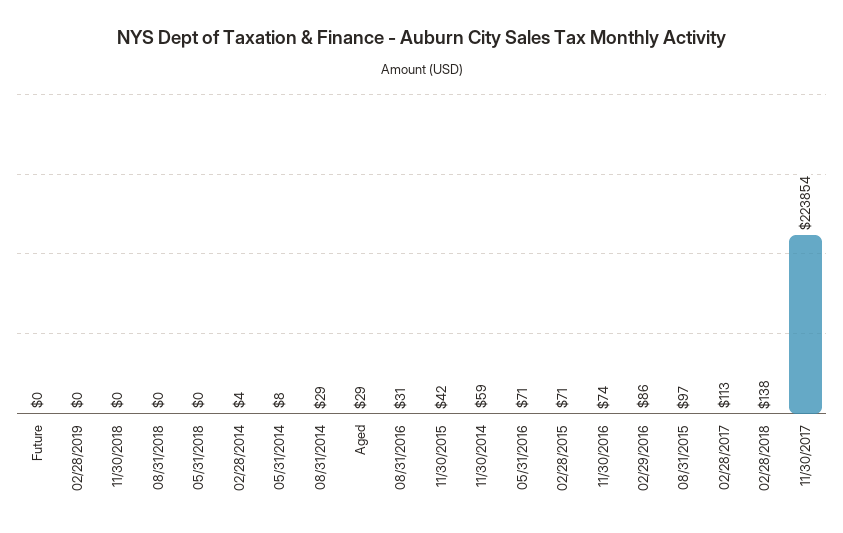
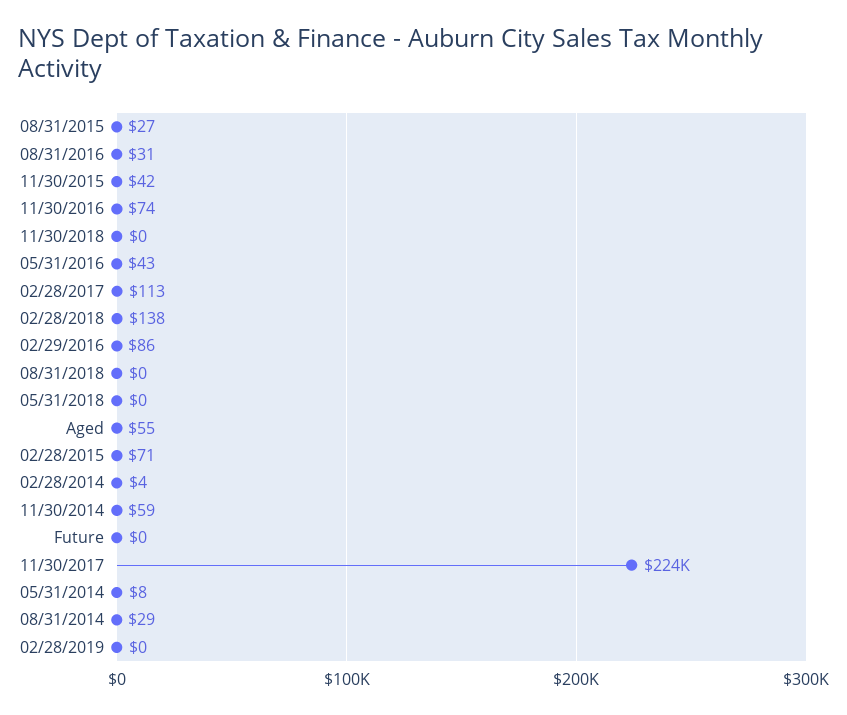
  {
    "Future": 0,
    "02/28/2019": 0,
    "11/30/2018": 0,
    "08/31/2018": 0,
    "05/31/2018": 0,
    "02/28/2014": 4,
    "05/31/2014": 8,
    "08/31/2014": 29,
-   "Aged": 29,
+   "Aged": 55,
    "08/31/2016": 31,
    "11/30/2015": 42,
    "11/30/2014": 59,
-   "05/31/2016": 71,
+   "05/31/2016": 43,
    "02/28/2015": 71,
    "11/30/2016": 74,
    "02/29/2016": 86,
-   "08/31/2015": 97,
+   "08/31/2015": 27,
    "02/28/2017": 113,
    "02/28/2018": 138,
    "11/30/2017": 223854
  }

